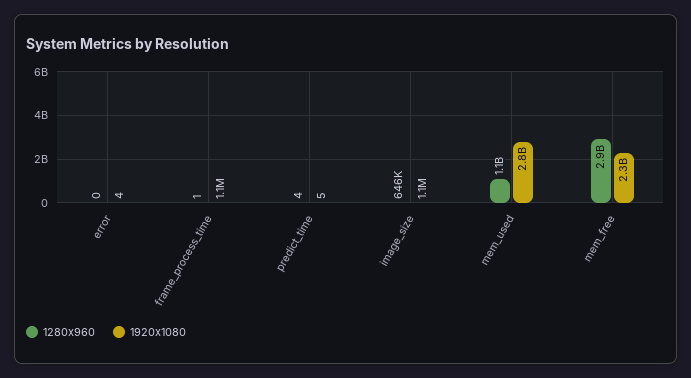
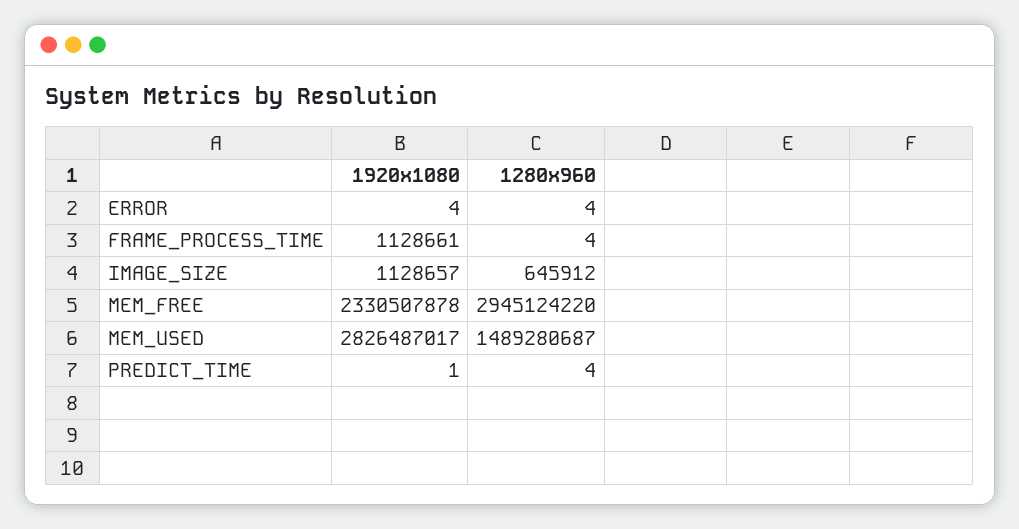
  {
    "1280x960": {
-     "error": 0,
+     "error": 4,
-     "frame_process_time": 1,
+     "frame_process_time": 4,
      "predict_time": 4,
      "image_size": 645912,
-     "mem_used": 1100000000,
+     "mem_used": 1489280687,
      "mem_free": 2945124220
    },
    "1920x1080": {
      "error": 4,
      "frame_process_time": 1128661,
-     "predict_time": 5,
+     "predict_time": 1,
      "image_size": 1128657,
      "mem_used": 2826487017,
      "mem_free": 2330507878
    }
  }

